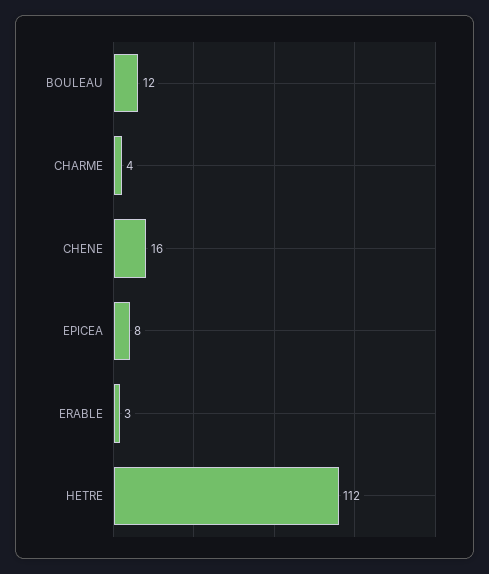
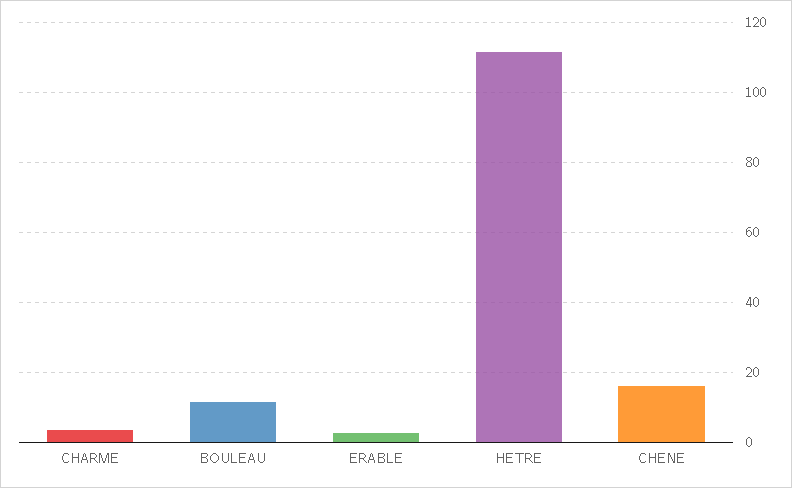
  {
    "BOULEAU": 12,
    "CHARME": 4,
    "CHENE": 16,
-   "EPICEA": 8,
    "ERABLE": 3,
    "HETRE": 112
  }

